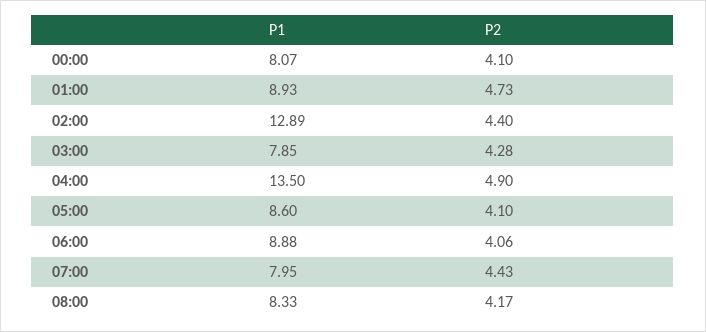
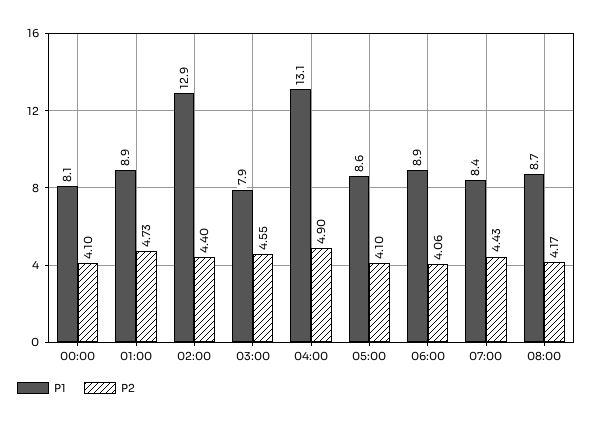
  {
    "P1": {
      "00:00": 8.07,
      "01:00": 8.93,
      "02:00": 12.89,
      "03:00": 7.85,
-     "04:00": 13.5,
+     "04:00": 13.1,
      "05:00": 8.6,
      "06:00": 8.88,
-     "07:00": 7.95,
+     "07:00": 8.4,
-     "08:00": 8.33
+     "08:00": 8.7
    },
    "P2": {
      "00:00": 4.1,
      "01:00": 4.73,
      "02:00": 4.4,
-     "03:00": 4.28,
+     "03:00": 4.55,
      "04:00": 4.9,
      "05:00": 4.1,
      "06:00": 4.06,
      "07:00": 4.43,
      "08:00": 4.17
    }
  }

